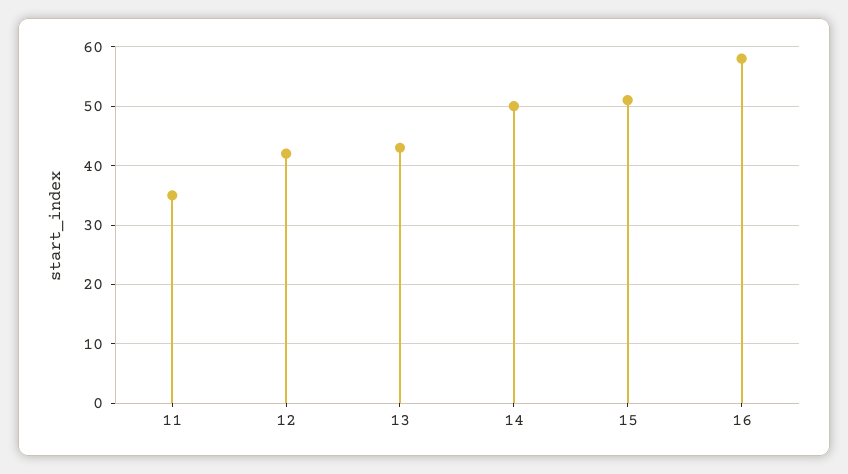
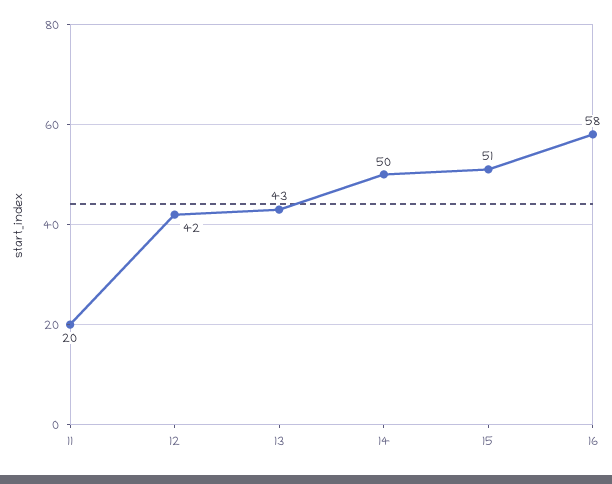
  {
-   "11": 35,
+   "11": 20,
    "12": 42,
    "13": 43,
    "14": 50,
    "15": 51,
    "16": 58
  }

